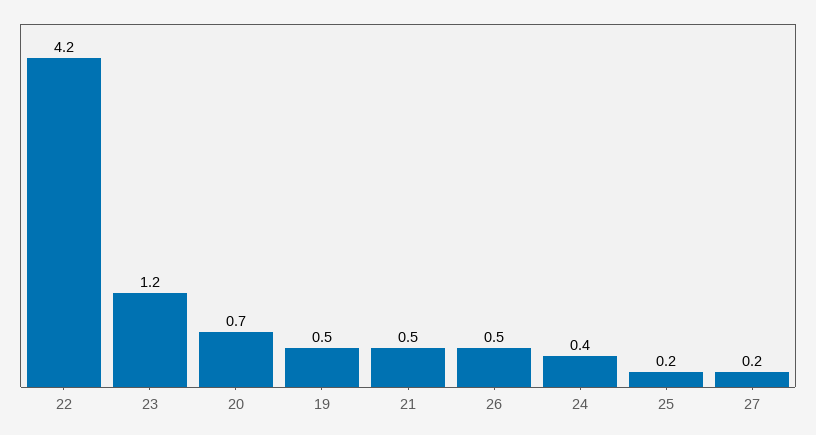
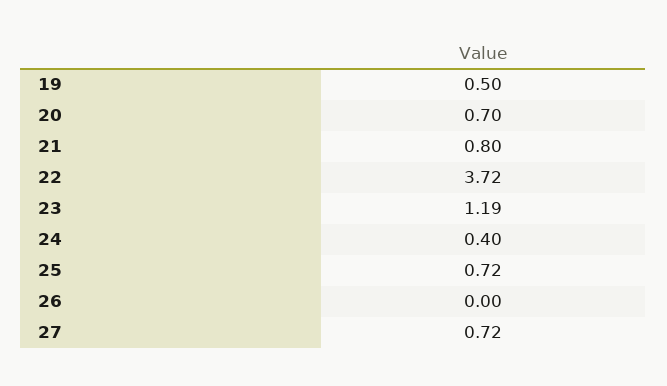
  {
-   "22": 4.2,
+   "22": 3.72,
    "23": 1.19,
    "20": 0.7,
    "19": 0.5,
-   "21": 0.5,
+   "21": 0.8,
-   "26": 0.5,
+   "26": 0,
    "24": 0.4,
-   "25": 0.2,
+   "25": 0.72,
-   "27": 0.2
+   "27": 0.72
  }

